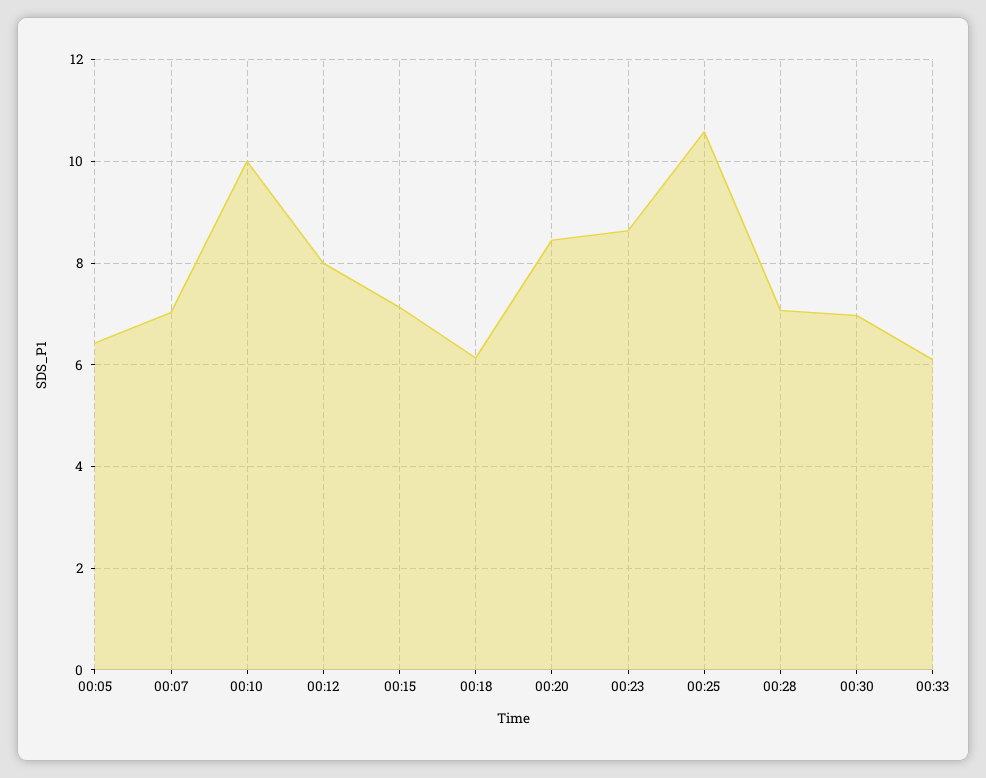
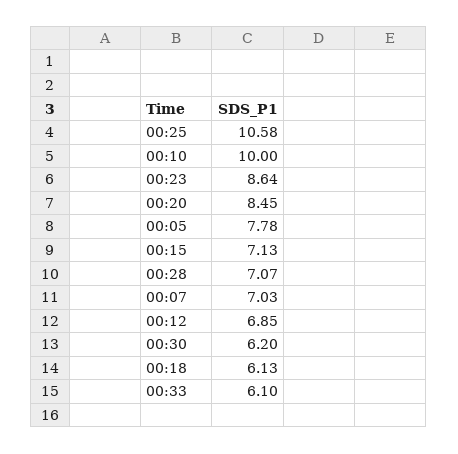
  {
-   "00:05": 6.4,
+   "00:05": 7.78,
    "00:07": 7.03,
    "00:10": 10,
-   "00:12": 8,
+   "00:12": 6.85,
    "00:15": 7.13,
    "00:18": 6.13,
    "00:20": 8.45,
    "00:23": 8.64,
    "00:25": 10.58,
    "00:28": 7.07,
-   "00:30": 7,
+   "00:30": 6.2,
    "00:33": 6.1
  }

